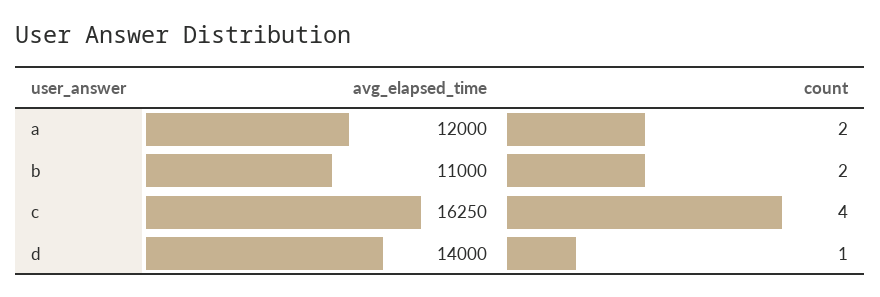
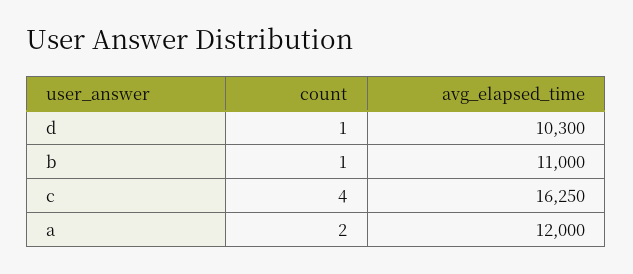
  {
    "avg_elapsed_time": {
      "a": 12000,
      "b": 11000,
      "c": 16250,
-     "d": 14000
+     "d": 10300
    },
    "count": {
      "a": 2,
-     "b": 2,
+     "b": 1,
      "c": 4,
      "d": 1
    }
  }

